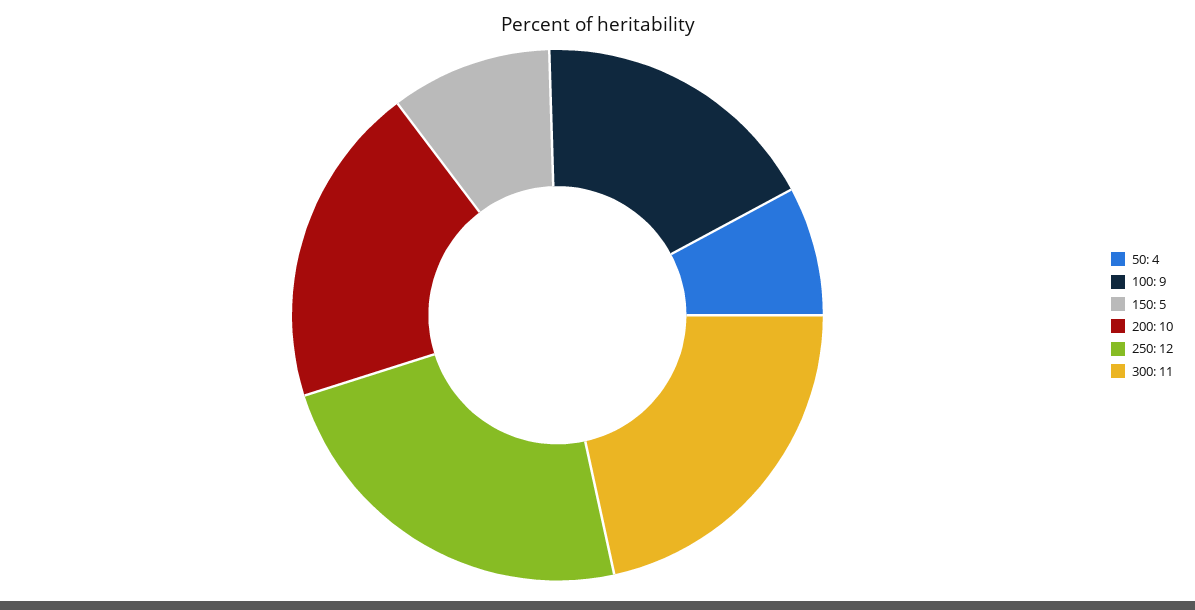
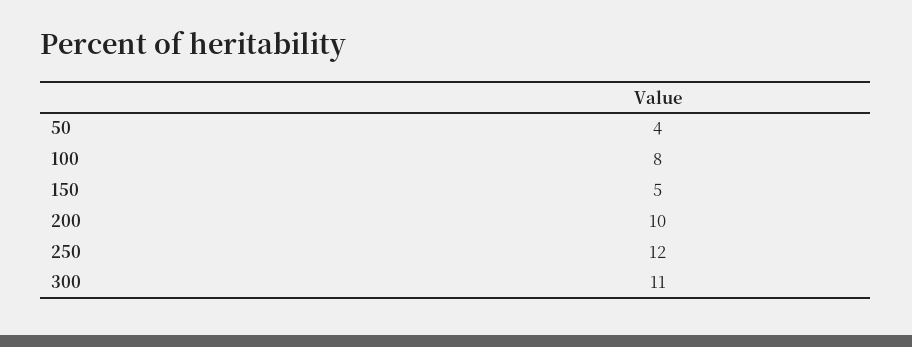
  {
    "50": 4,
-   "100": 9,
+   "100": 8,
    "150": 5,
    "200": 10,
    "250": 12,
    "300": 11
  }

